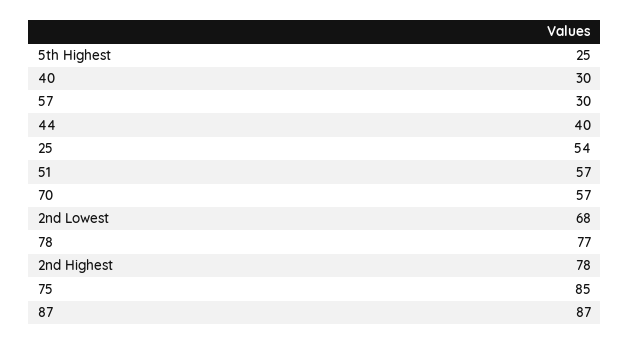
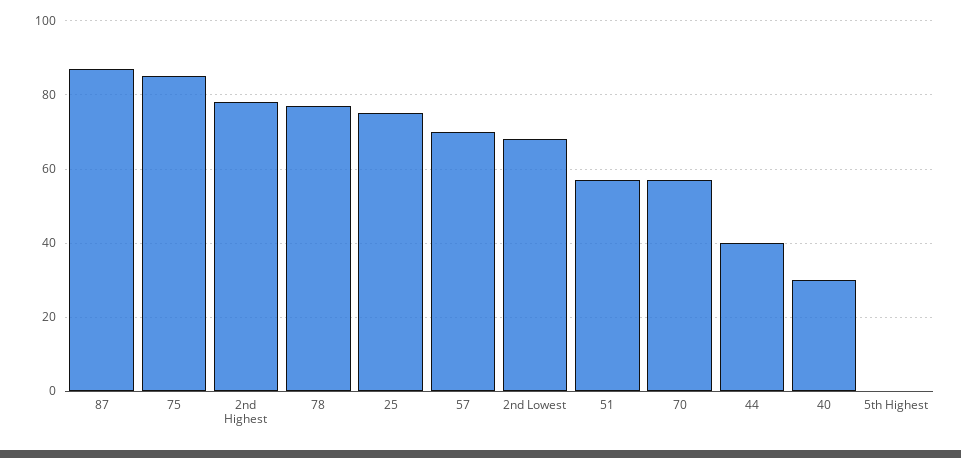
  {
-   "5th Highest": 25,
+   "5th Highest": 0,
    "40": 30,
-   "57": 30,
+   "57": 70,
    "44": 40,
-   "25": 54,
+   "25": 75,
    "51": 57,
    "70": 57,
    "2nd Lowest": 68,
    "78": 77,
    "2nd Highest": 78,
    "75": 85,
    "87": 87
  }

